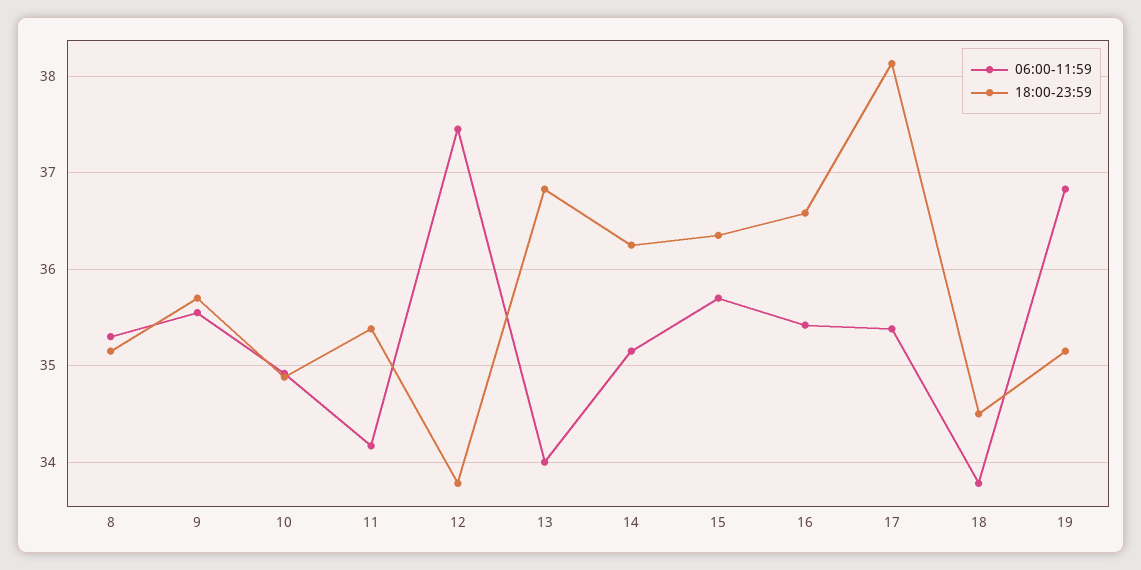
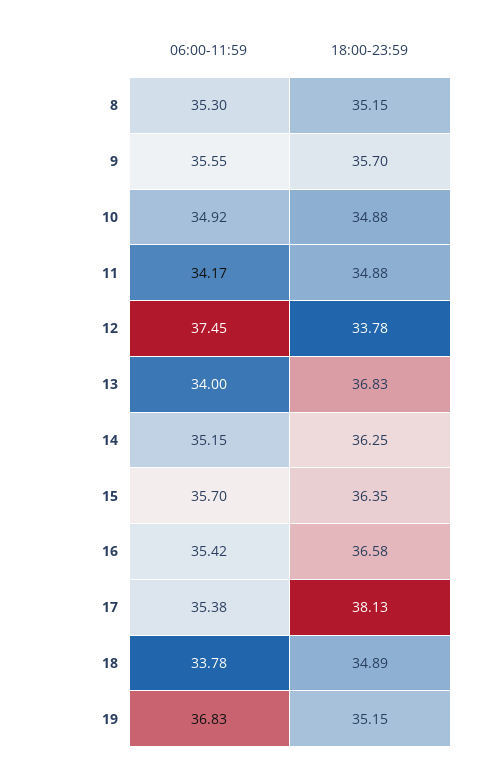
  {
    "06:00-11:59": {
      "8": 35.3,
      "9": 35.55,
      "10": 34.92,
      "11": 34.17,
      "12": 37.45,
      "13": 34,
      "14": 35.15,
      "15": 35.7,
      "16": 35.42,
      "17": 35.38,
      "18": 33.78,
      "19": 36.83
    },
    "18:00-23:59": {
      "8": 35.15,
      "9": 35.7,
      "10": 34.88,
-     "11": 35.4,
+     "11": 34.88,
      "12": 33.78,
      "13": 36.83,
      "14": 36.25,
      "15": 36.35,
      "16": 36.58,
      "17": 38.13,
-     "18": 34.5,
+     "18": 34.89,
      "19": 35.15
    }
  }

